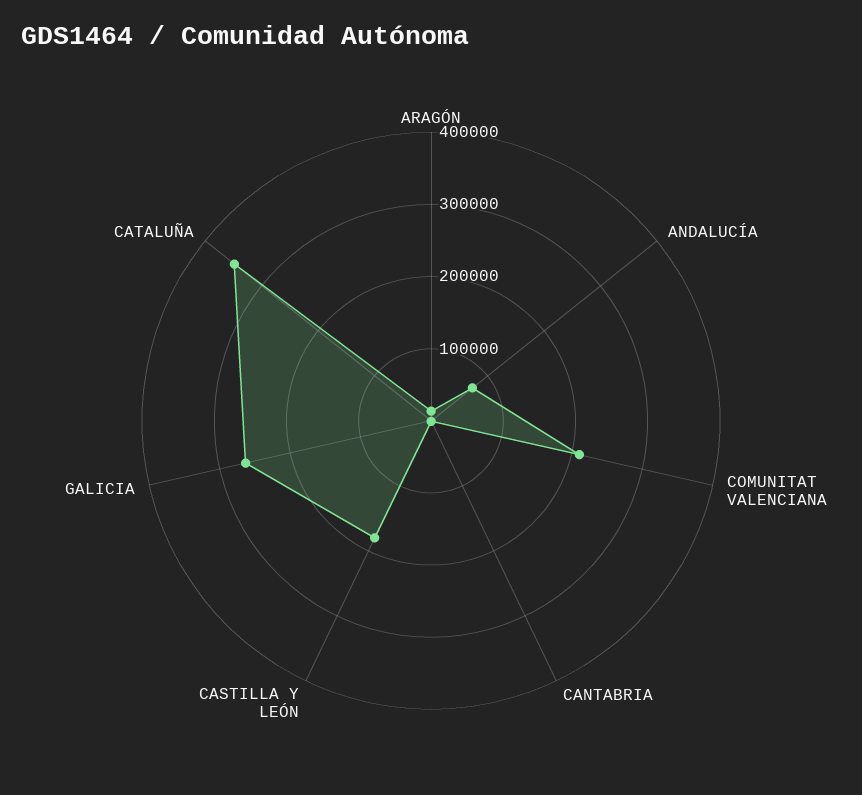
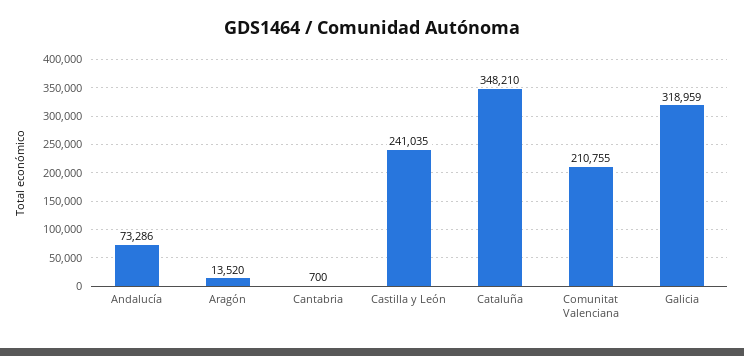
  {
    "ARAGÓN": 13520,
    "ANDALUCÍA": 73286,
    "COMUNITAT VALENCIANA": 210755,
    "CANTABRIA": 700,
-   "CASTILLA Y LEÓN": 180000,
+   "CASTILLA Y LEÓN": 241035,
-   "GALICIA": 260000,
+   "GALICIA": 318959,
    "CATALUÑA": 348210
  }

